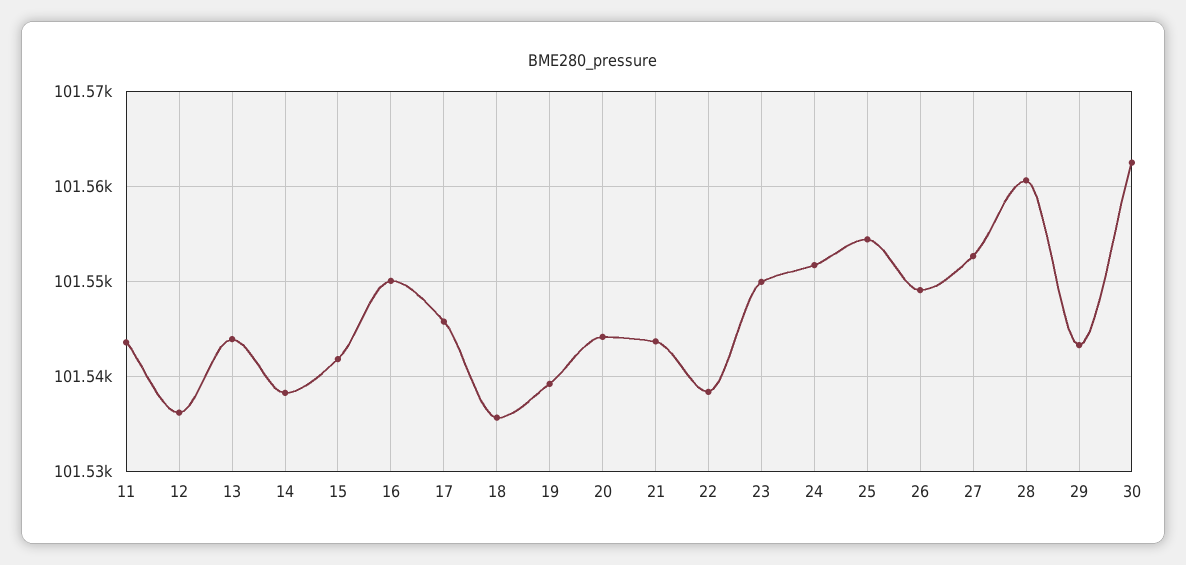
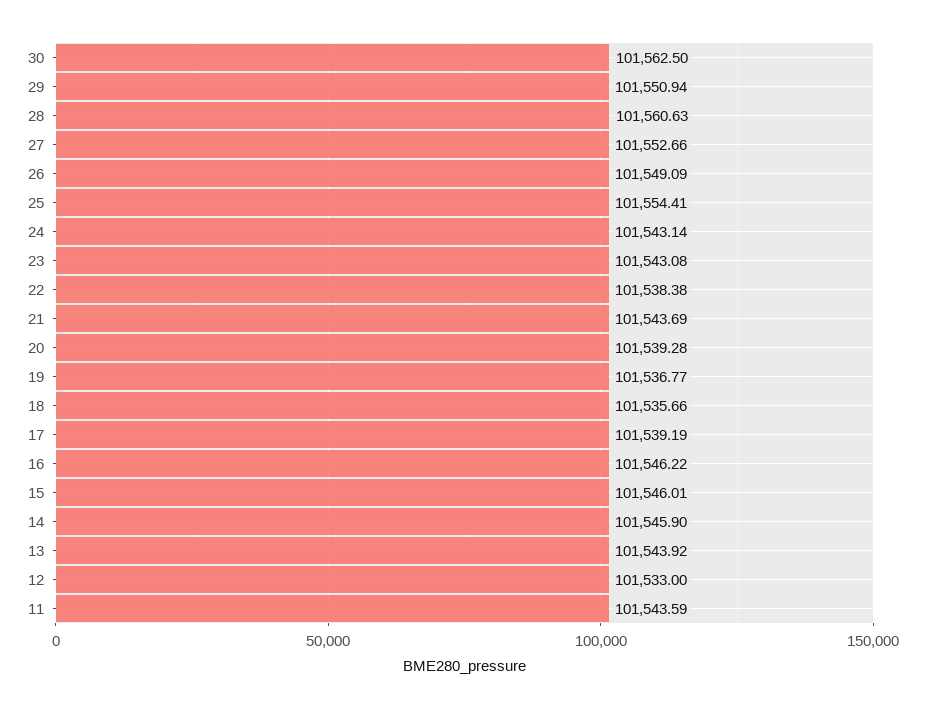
  {
    "11": 101543.59,
-   "12": 101536,
+   "12": 101533,
    "13": 101543.92,
-   "14": 101538,
+   "14": 101545.9,
-   "15": 101542,
+   "15": 101546.01,
-   "16": 101550,
+   "16": 101546.22,
-   "17": 101546,
+   "17": 101539.19,
    "18": 101535.66,
-   "19": 101539,
+   "19": 101536.77,
-   "20": 101544,
+   "20": 101539.28,
    "21": 101543.69,
    "22": 101538.38,
-   "23": 101550,
+   "23": 101543.08,
-   "24": 101552,
+   "24": 101543.14,
    "25": 101554.41,
    "26": 101549.09,
    "27": 101552.66,
    "28": 101560.63,
-   "29": 101543,
+   "29": 101550.94,
    "30": 101562.5
  }

